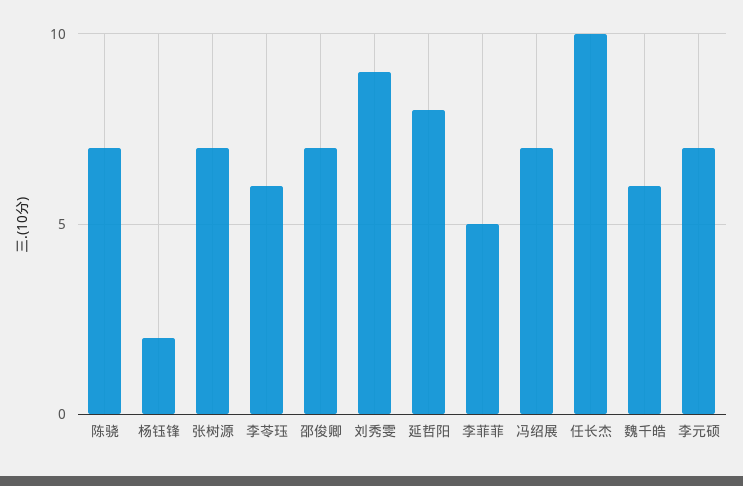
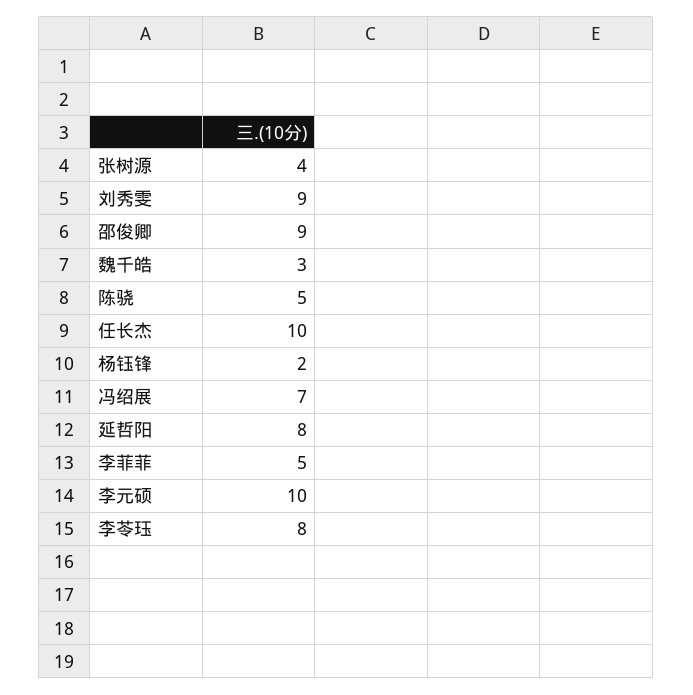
  {
-   "陈骁": 7,
+   "陈骁": 5,
    "杨钰锋": 2,
-   "张树源": 7,
+   "张树源": 4,
-   "李苓珏": 6,
+   "李苓珏": 8,
-   "邵俊卿": 7,
+   "邵俊卿": 9,
    "刘秀雯": 9,
    "延哲阳": 8,
    "李菲菲": 5,
    "冯绍展": 7,
    "任长杰": 10,
-   "魏千皓": 6,
+   "魏千皓": 3,
-   "李元硕": 7
+   "李元硕": 10
  }

